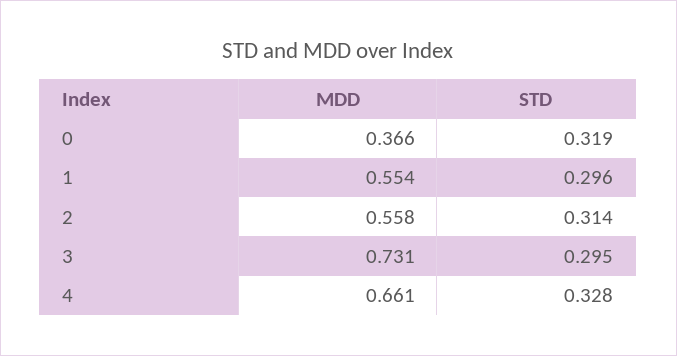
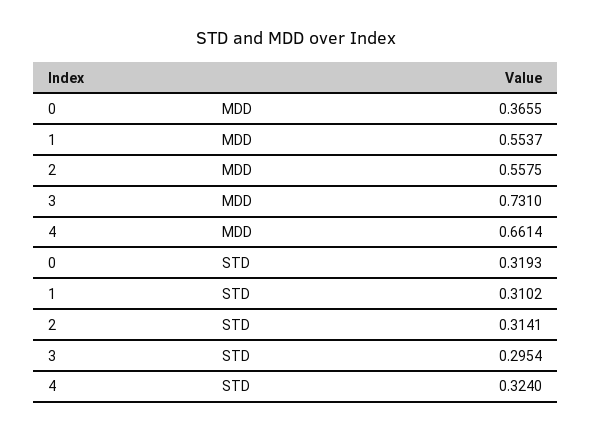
  {
    "MDD": {
      "0": 0.3655,
      "1": 0.5537,
      "2": 0.5575,
      "3": 0.731,
      "4": 0.6614
    },
    "STD": {
      "0": 0.3193,
-     "1": 0.296,
+     "1": 0.3102,
      "2": 0.3141,
      "3": 0.2954,
-     "4": 0.328
+     "4": 0.324
    }
  }

